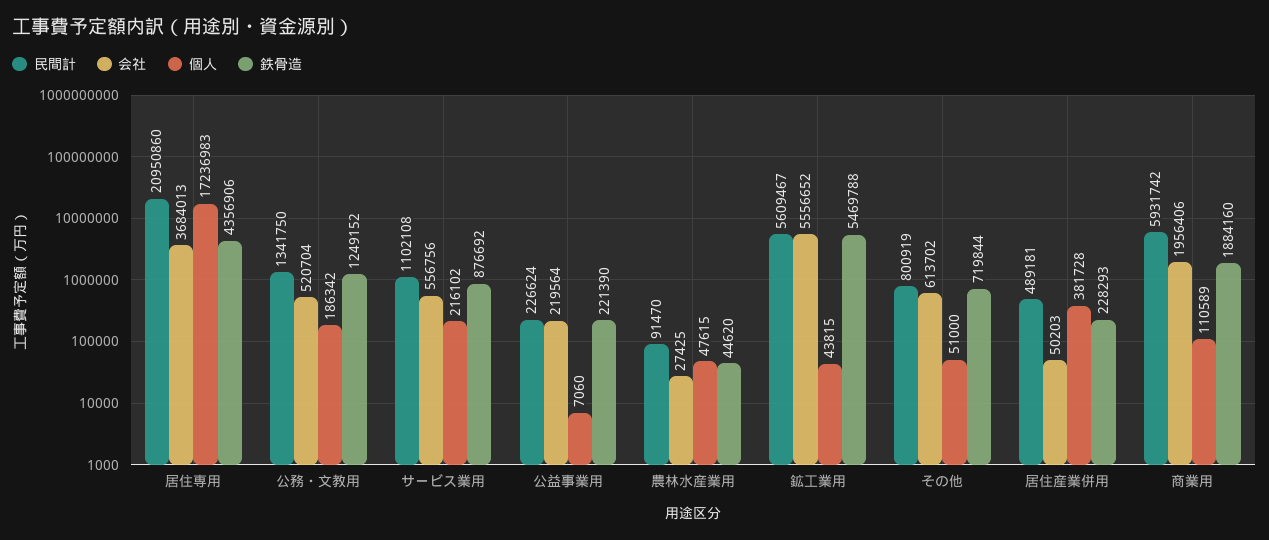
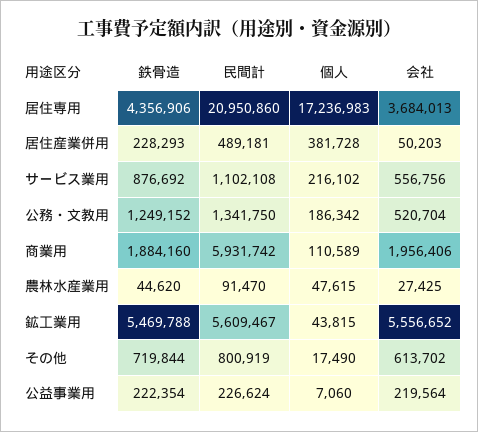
  {
    "民間計": {
      "居住専用": 20950860,
      "公務・文教用": 1341750,
      "サービス業用": 1102108,
      "公益事業用": 226624,
      "農林水産業用": 91470,
      "鉱工業用": 5609467,
      "その他": 800919,
      "居住産業併用": 489181,
      "商業用": 5931742
    },
    "会社": {
      "居住専用": 3684013,
      "公務・文教用": 520704,
      "サービス業用": 556756,
      "公益事業用": 219564,
      "農林水産業用": 27425,
      "鉱工業用": 5556652,
      "その他": 613702,
      "居住産業併用": 50203,
      "商業用": 1956406
    },
    "個人": {
      "居住専用": 17236983,
      "公務・文教用": 186342,
      "サービス業用": 216102,
      "公益事業用": 7060,
      "農林水産業用": 47615,
      "鉱工業用": 43815,
-     "その他": 51000,
+     "その他": 17490,
      "居住産業併用": 381728,
      "商業用": 110589
    },
    "鉄骨造": {
      "居住専用": 4356906,
      "公務・文教用": 1249152,
      "サービス業用": 876692,
-     "公益事業用": 221390,
+     "公益事業用": 222354,
      "農林水産業用": 44620,
      "鉱工業用": 5469788,
      "その他": 719844,
      "居住産業併用": 228293,
      "商業用": 1884160
    }
  }

